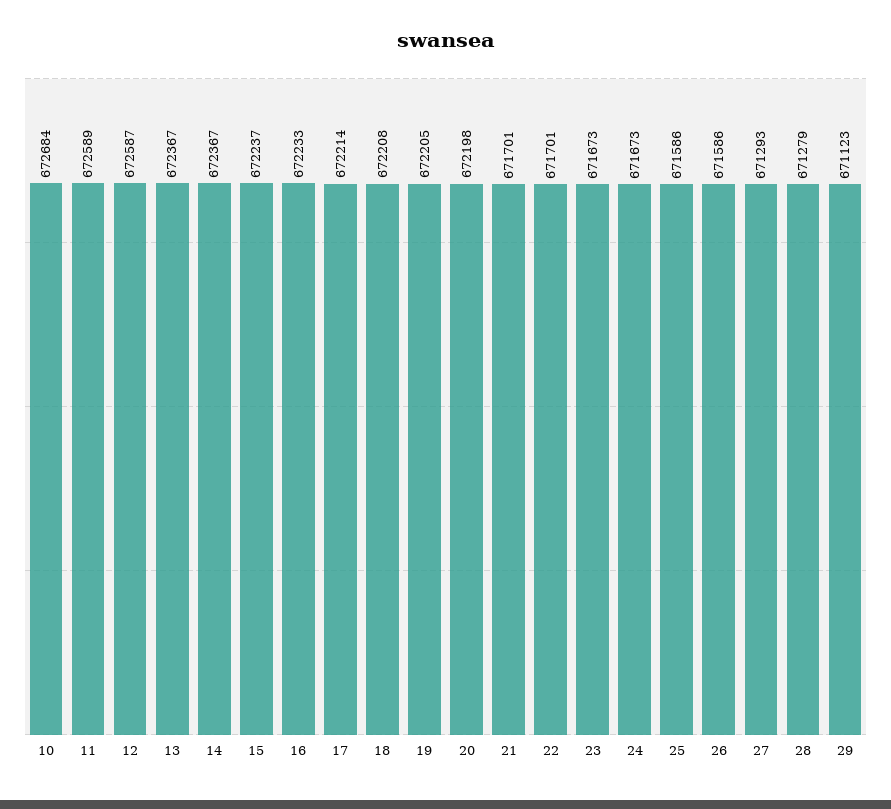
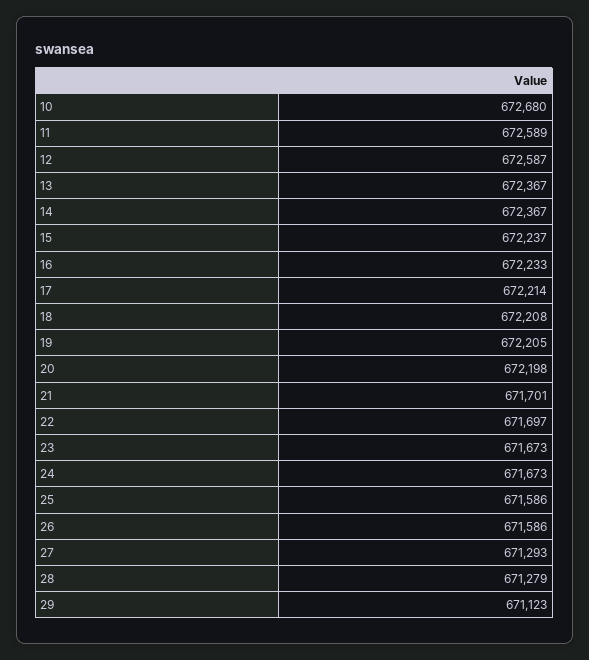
  {
-   "10": 672684,
+   "10": 672680,
    "11": 672589,
    "12": 672587,
    "13": 672367,
    "14": 672367,
    "15": 672237,
    "16": 672233,
    "17": 672214,
    "18": 672208,
    "19": 672205,
    "20": 672198,
    "21": 671701,
-   "22": 671701,
+   "22": 671697,
    "23": 671673,
    "24": 671673,
    "25": 671586,
    "26": 671586,
    "27": 671293,
    "28": 671279,
    "29": 671123
  }

